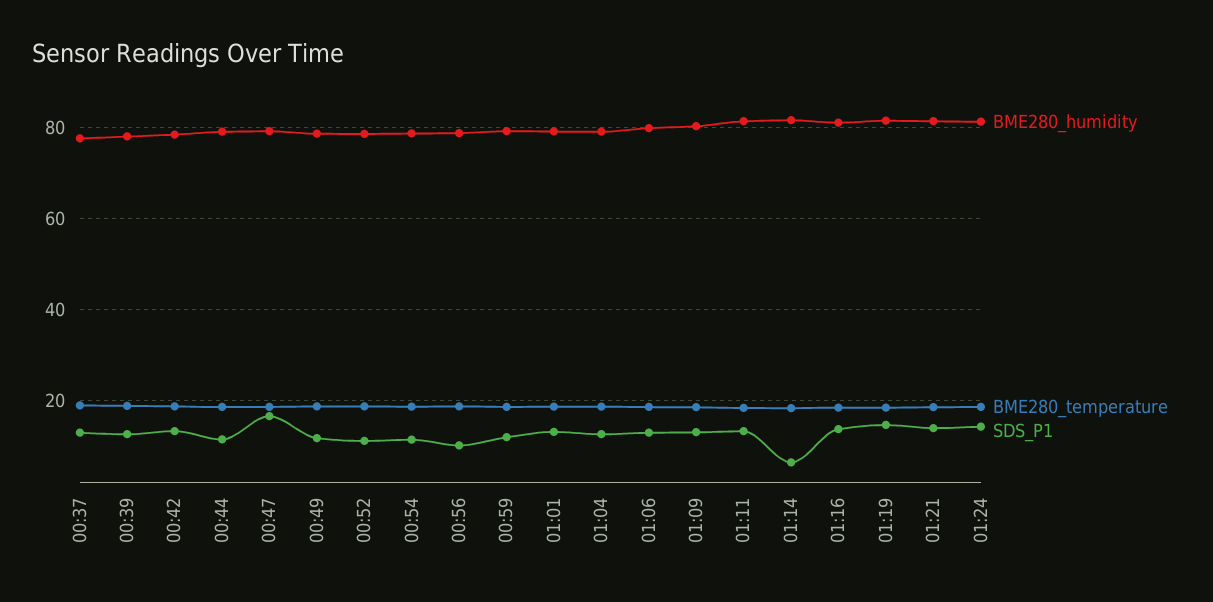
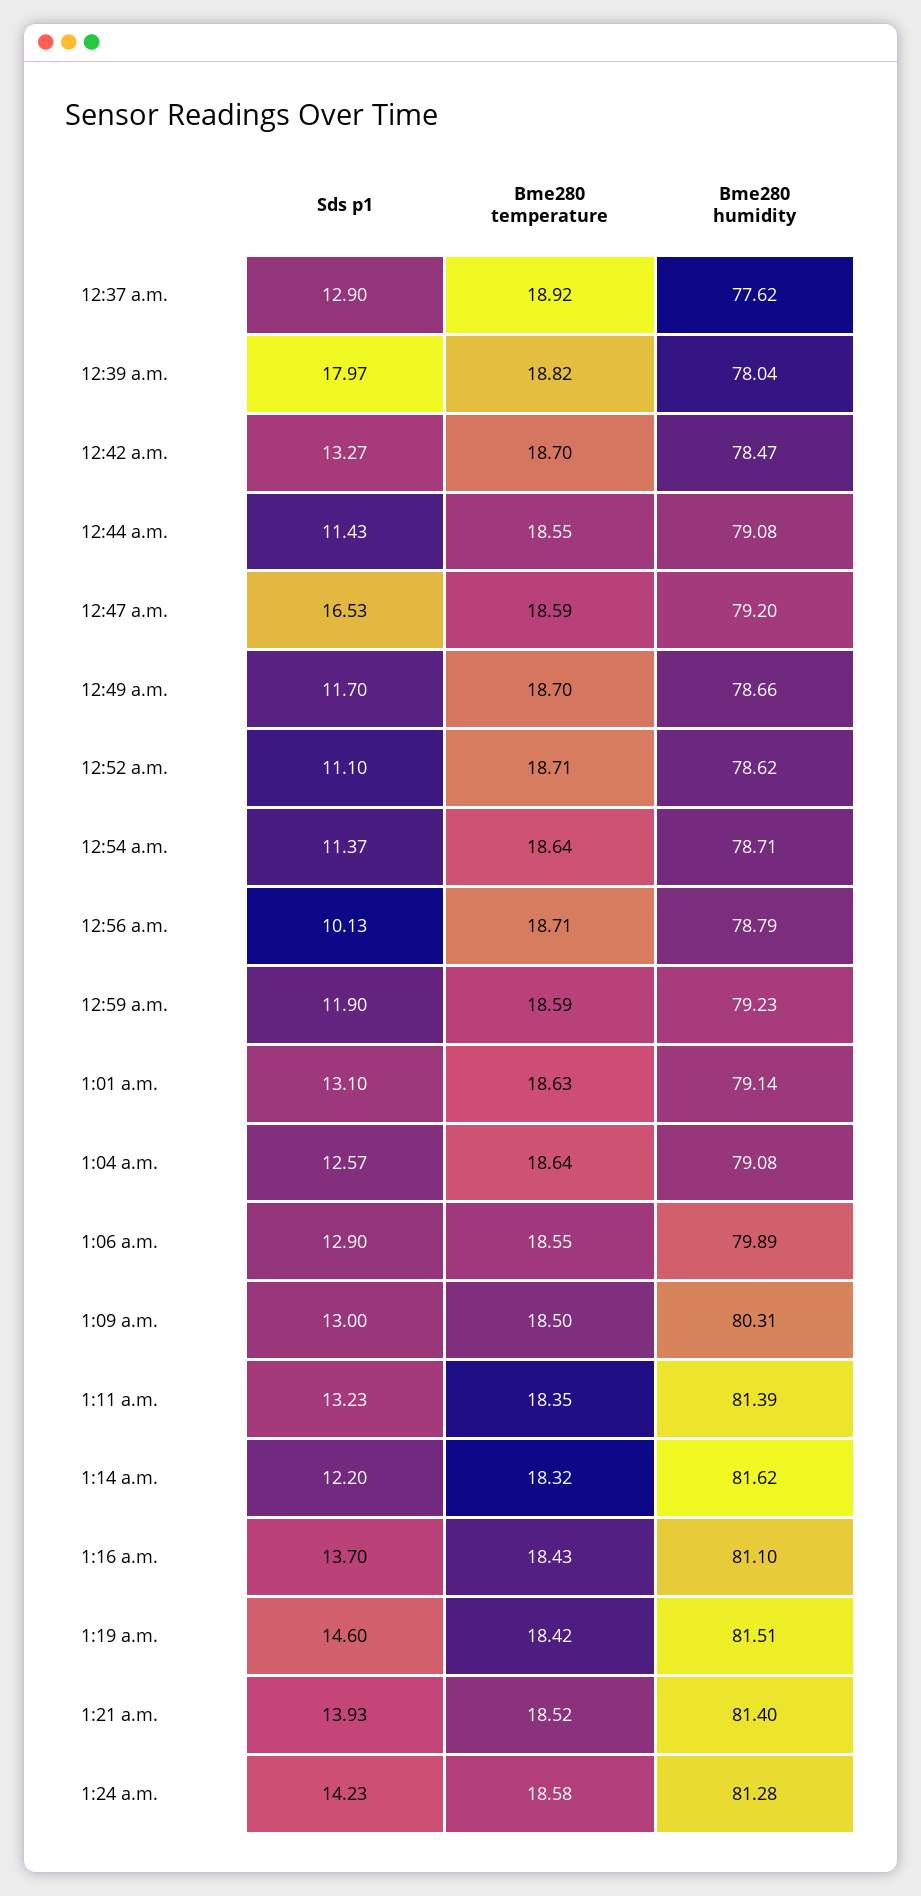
  {
    "BME280_humidity": {
      "00:37": 77.62,
      "00:39": 78.04,
      "00:42": 78.47,
      "00:44": 79.08,
      "00:47": 79.2,
      "00:49": 78.66,
      "00:52": 78.62,
      "00:54": 78.71,
      "00:56": 78.79,
      "00:59": 79.23,
      "01:01": 79.14,
      "01:04": 79.08,
      "01:06": 79.89,
      "01:09": 80.31,
      "01:11": 81.39,
      "01:14": 81.62,
      "01:16": 81.1,
      "01:19": 81.51,
      "01:21": 81.4,
      "01:24": 81.28
    },
    "BME280_temperature": {
      "00:37": 18.92,
      "00:39": 18.82,
      "00:42": 18.7,
      "00:44": 18.55,
      "00:47": 18.59,
      "00:49": 18.7,
      "00:52": 18.71,
      "00:54": 18.64,
      "00:56": 18.71,
      "00:59": 18.59,
      "01:01": 18.63,
      "01:04": 18.64,
      "01:06": 18.55,
      "01:09": 18.5,
      "01:11": 18.35,
      "01:14": 18.32,
      "01:16": 18.43,
      "01:19": 18.42,
      "01:21": 18.52,
      "01:24": 18.58
    },
    "SDS_P1": {
      "00:37": 12.9,
-     "00:39": 12,
+     "00:39": 17.97,
      "00:42": 13.27,
      "00:44": 11.43,
      "00:47": 16.53,
      "00:49": 11.7,
      "00:52": 11.1,
      "00:54": 11.37,
      "00:56": 10.13,
      "00:59": 11.9,
      "01:01": 13.1,
      "01:04": 12.57,
      "01:06": 12.9,
      "01:09": 13,
      "01:11": 13.23,
-     "01:14": 6,
+     "01:14": 12.2,
      "01:16": 13.7,
      "01:19": 14.6,
      "01:21": 13.93,
      "01:24": 14.23
    }
  }

